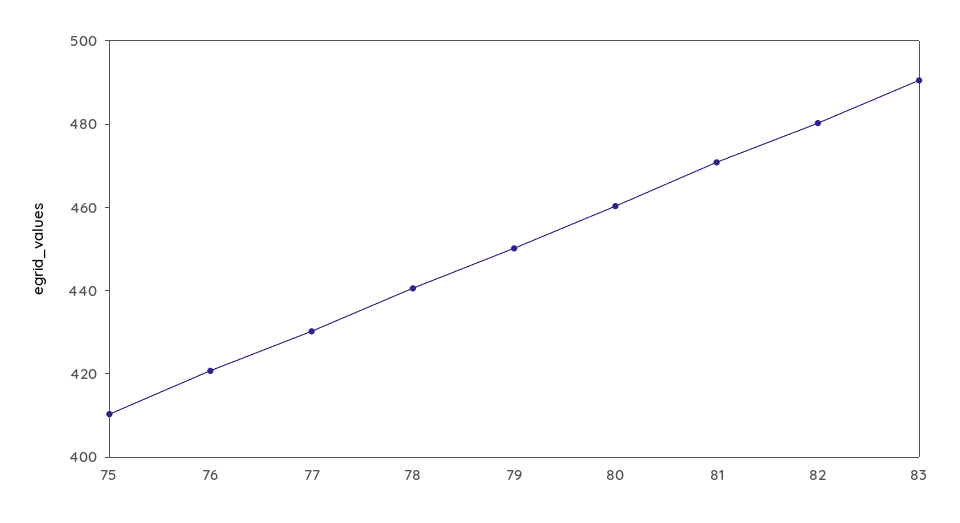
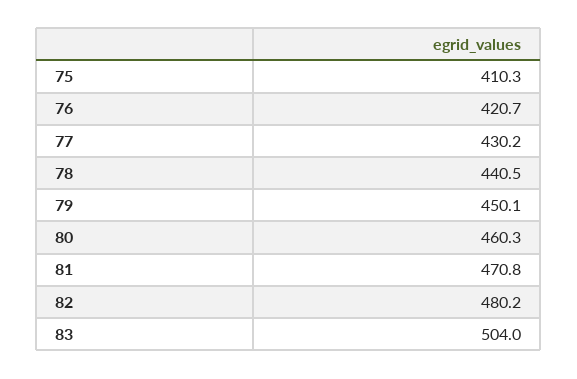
  {
    "75": 410.3,
    "76": 420.7,
    "77": 430.2,
    "78": 440.5,
    "79": 450.1,
    "80": 460.3,
    "81": 470.8,
    "82": 480.2,
-   "83": 490
+   "83": 504
  }

